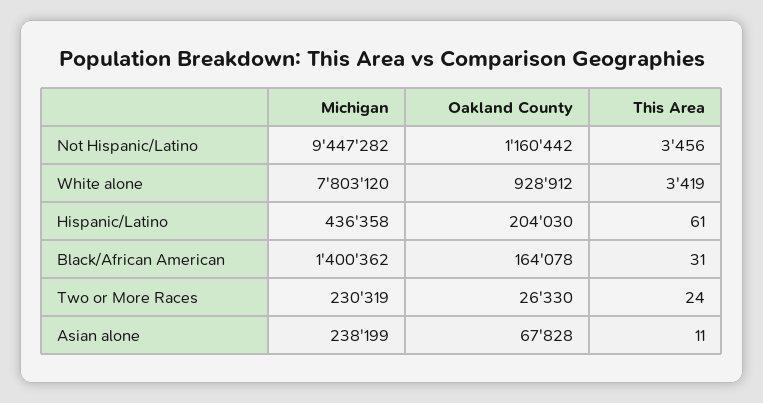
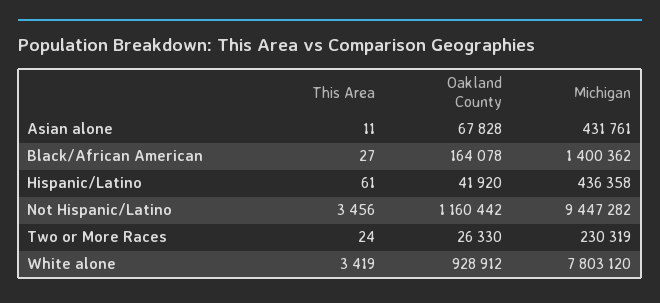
  {
    "Michigan": {
      "Not Hispanic/Latino": 9447282,
      "White alone": 7803120,
      "Hispanic/Latino": 436358,
      "Black/African American": 1400362,
      "Two or More Races": 230319,
-     "Asian alone": 238199
+     "Asian alone": 431761
    },
    "Oakland County": {
      "Not Hispanic/Latino": 1160442,
      "White alone": 928912,
-     "Hispanic/Latino": 204030,
+     "Hispanic/Latino": 41920,
      "Black/African American": 164078,
      "Two or More Races": 26330,
      "Asian alone": 67828
    },
    "This Area": {
      "Not Hispanic/Latino": 3456,
      "White alone": 3419,
      "Hispanic/Latino": 61,
-     "Black/African American": 31,
+     "Black/African American": 27,
      "Two or More Races": 24,
      "Asian alone": 11
    }
  }

